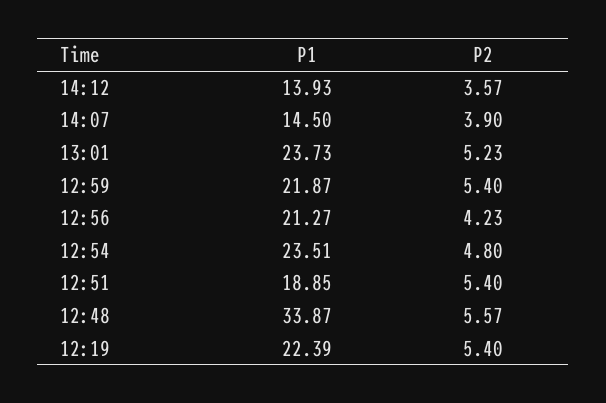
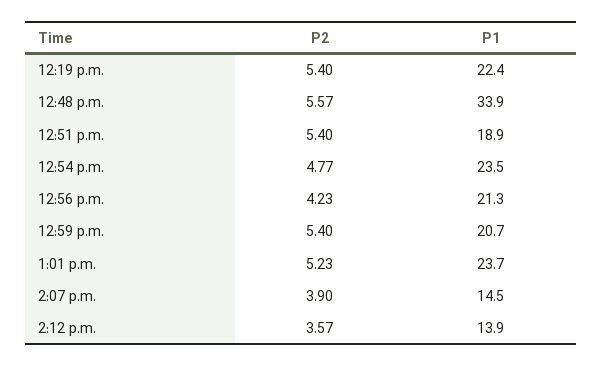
  {
    "P1": {
      "14:12": 13.93,
      "14:07": 14.5,
      "13:01": 23.73,
-     "12:59": 21.87,
+     "12:59": 20.7,
      "12:56": 21.27,
      "12:54": 23.51,
      "12:51": 18.85,
      "12:48": 33.87,
      "12:19": 22.39
    },
    "P2": {
      "14:12": 3.57,
      "14:07": 3.9,
      "13:01": 5.23,
      "12:59": 5.4,
      "12:56": 4.23,
-     "12:54": 4.8,
+     "12:54": 4.77,
      "12:51": 5.4,
      "12:48": 5.57,
      "12:19": 5.4
    }
  }

